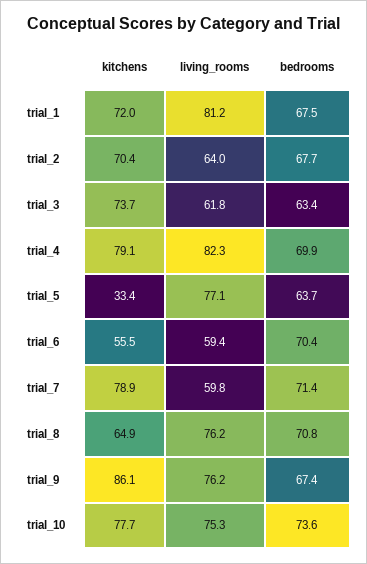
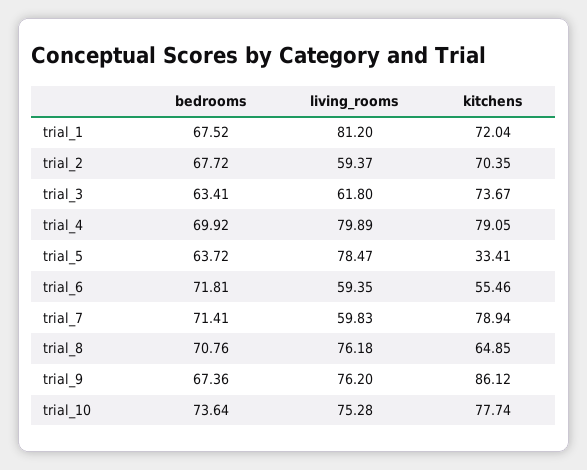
  {
    "kitchens": {
      "trial_1": 72.04,
      "trial_2": 70.35,
      "trial_3": 73.67,
      "trial_4": 79.05,
      "trial_5": 33.41,
      "trial_6": 55.46,
      "trial_7": 78.94,
      "trial_8": 64.85,
      "trial_9": 86.12,
      "trial_10": 77.74
    },
    "living_rooms": {
      "trial_1": 81.2,
-     "trial_2": 64,
+     "trial_2": 59.37,
      "trial_3": 61.8,
-     "trial_4": 82.3,
+     "trial_4": 79.89,
-     "trial_5": 77.1,
+     "trial_5": 78.47,
      "trial_6": 59.35,
      "trial_7": 59.83,
      "trial_8": 76.18,
      "trial_9": 76.2,
      "trial_10": 75.28
    },
    "bedrooms": {
      "trial_1": 67.52,
      "trial_2": 67.72,
      "trial_3": 63.41,
      "trial_4": 69.92,
      "trial_5": 63.72,
-     "trial_6": 70.4,
+     "trial_6": 71.81,
      "trial_7": 71.41,
      "trial_8": 70.76,
      "trial_9": 67.36,
      "trial_10": 73.64
    }
  }

